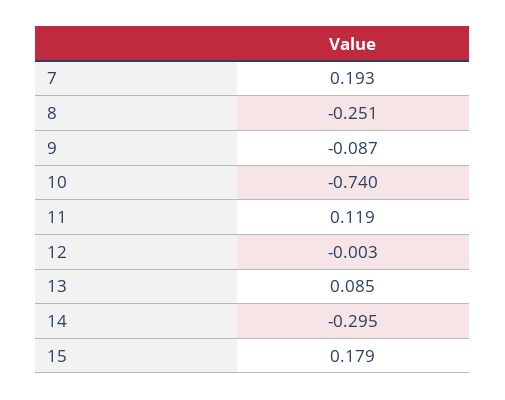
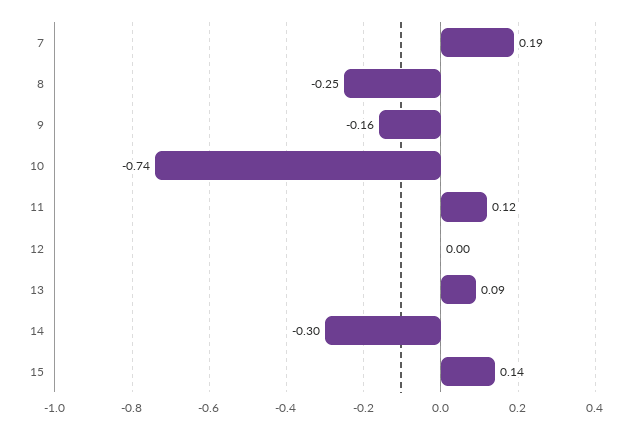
  {
    "7": 0.193,
    "8": -0.251,
-   "9": -0.087,
+   "9": -0.16,
    "10": -0.74,
    "11": 0.119,
    "12": -0.003,
    "13": 0.085,
    "14": -0.295,
-   "15": 0.179
+   "15": 0.14
  }

